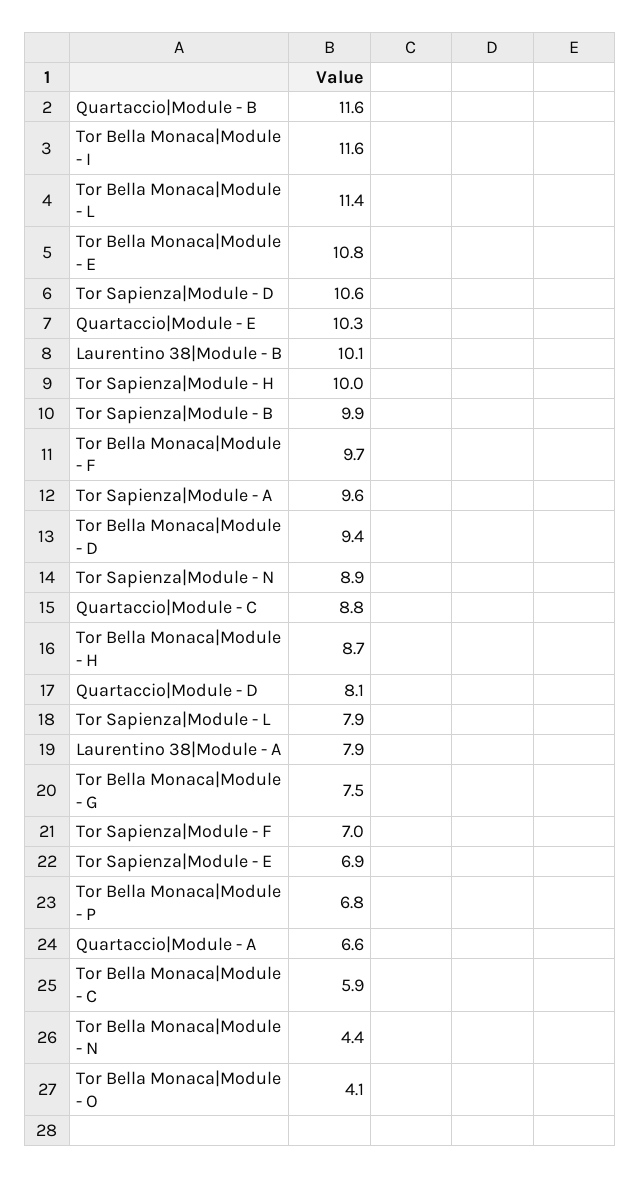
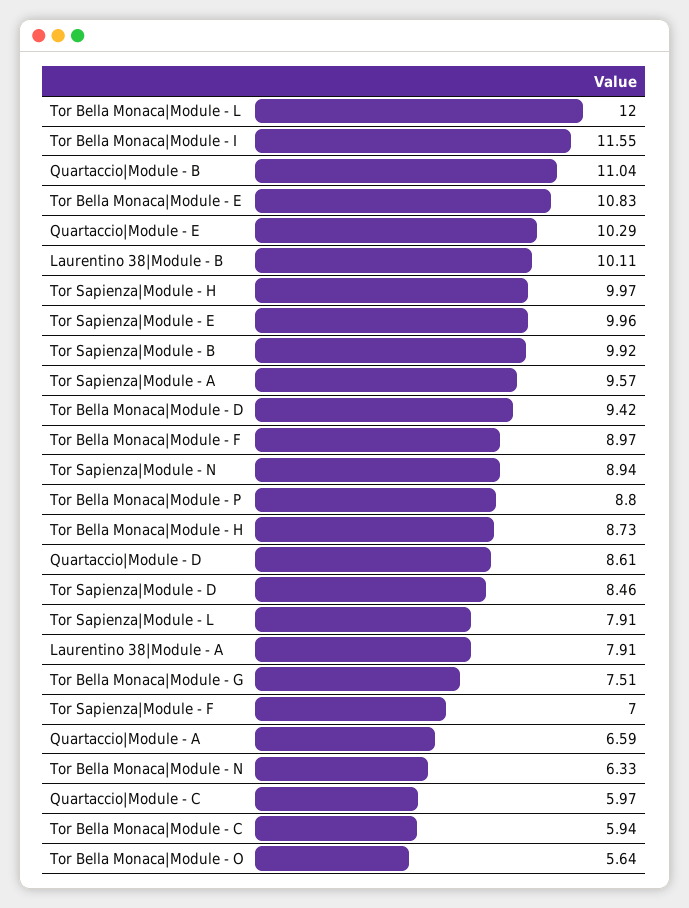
  {
-   "Quartaccio|Module - B": 11.6,
+   "Quartaccio|Module - B": 11.04,
    "Tor Bella Monaca|Module - I": 11.55,
-   "Tor Bella Monaca|Module - L": 11.4,
+   "Tor Bella Monaca|Module - L": 12,
    "Tor Bella Monaca|Module - E": 10.83,
-   "Tor Sapienza|Module - D": 10.6,
+   "Tor Sapienza|Module - D": 8.46,
    "Quartaccio|Module - E": 10.29,
    "Laurentino 38|Module - B": 10.11,
    "Tor Sapienza|Module - H": 9.97,
    "Tor Sapienza|Module - B": 9.92,
-   "Tor Bella Monaca|Module - F": 9.7,
+   "Tor Bella Monaca|Module - F": 8.97,
    "Tor Sapienza|Module - A": 9.57,
    "Tor Bella Monaca|Module - D": 9.42,
    "Tor Sapienza|Module - N": 8.94,
-   "Quartaccio|Module - C": 8.8,
+   "Quartaccio|Module - C": 5.97,
    "Tor Bella Monaca|Module - H": 8.73,
-   "Quartaccio|Module - D": 8.1,
+   "Quartaccio|Module - D": 8.61,
    "Tor Sapienza|Module - L": 7.91,
    "Laurentino 38|Module - A": 7.91,
    "Tor Bella Monaca|Module - G": 7.51,
    "Tor Sapienza|Module - F": 7,
-   "Tor Sapienza|Module - E": 6.9,
+   "Tor Sapienza|Module - E": 9.96,
-   "Tor Bella Monaca|Module - P": 6.8,
+   "Tor Bella Monaca|Module - P": 8.8,
    "Quartaccio|Module - A": 6.59,
    "Tor Bella Monaca|Module - C": 5.94,
-   "Tor Bella Monaca|Module - N": 4.4,
+   "Tor Bella Monaca|Module - N": 6.33,
-   "Tor Bella Monaca|Module - O": 4.1
+   "Tor Bella Monaca|Module - O": 5.64
  }

